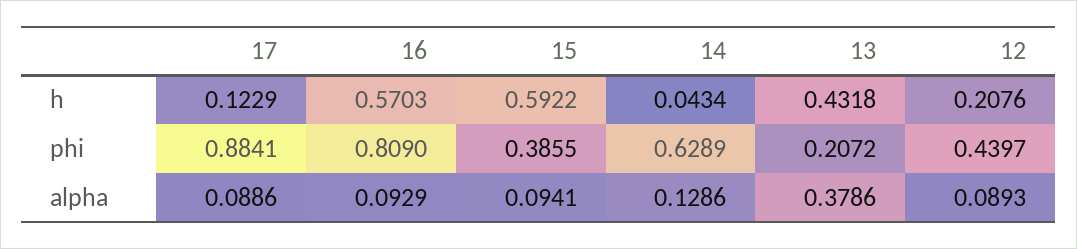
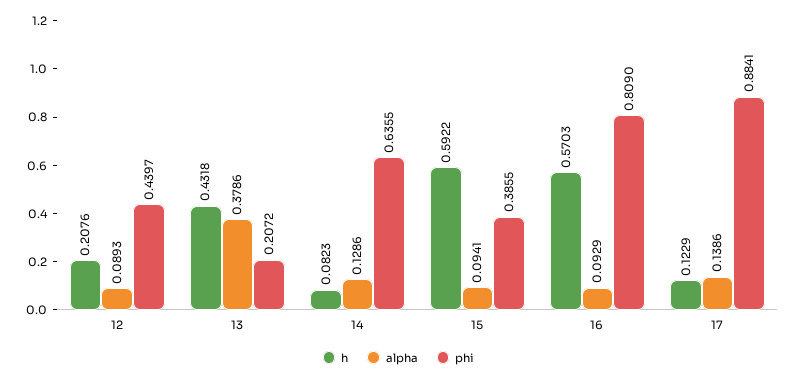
  {
    "h": {
      "17": 0.1229,
      "16": 0.5703,
      "15": 0.5922,
-     "14": 0.0434,
+     "14": 0.0823,
      "13": 0.4318,
      "12": 0.2076
    },
    "phi": {
      "17": 0.8841,
      "16": 0.809,
      "15": 0.3855,
-     "14": 0.6289,
+     "14": 0.6355,
      "13": 0.2072,
      "12": 0.4397
    },
    "alpha": {
-     "17": 0.0886,
+     "17": 0.1386,
      "16": 0.0929,
      "15": 0.0941,
      "14": 0.1286,
      "13": 0.3786,
      "12": 0.0893
    }
  }

